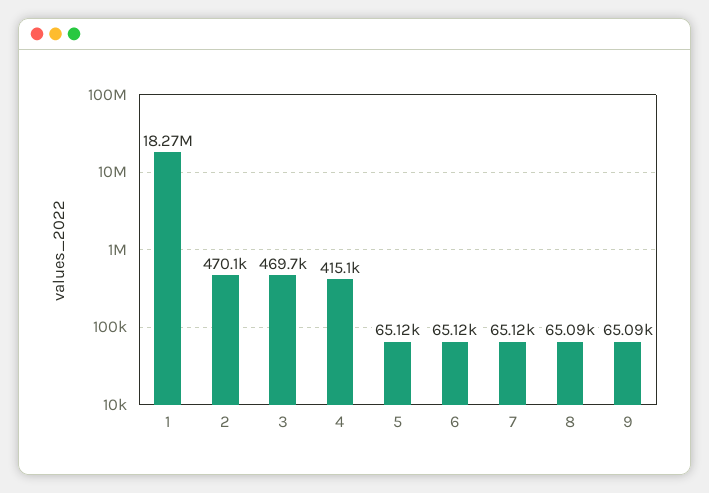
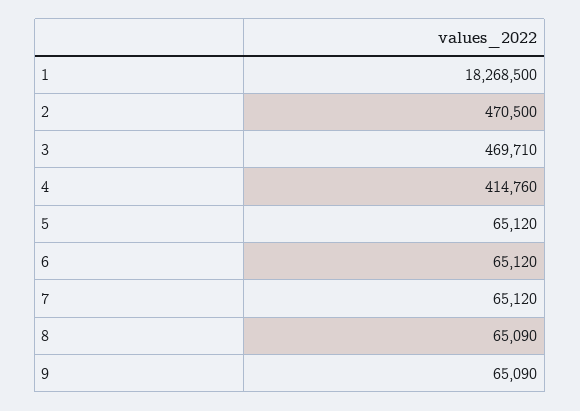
  {
    "1": 18268500,
-   "2": 470100,
+   "2": 470500,
    "3": 469710,
-   "4": 415100,
+   "4": 414760,
    "5": 65120,
    "6": 65120,
    "7": 65120,
    "8": 65090,
    "9": 65090
  }

